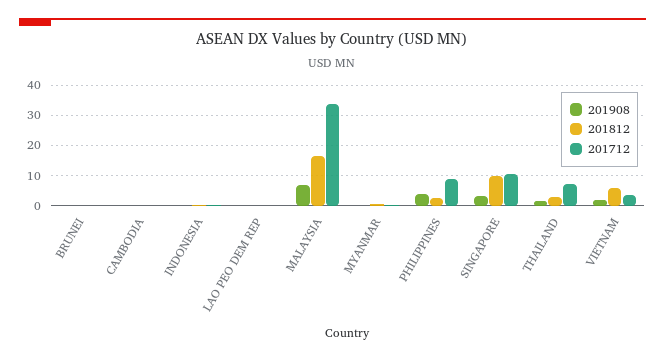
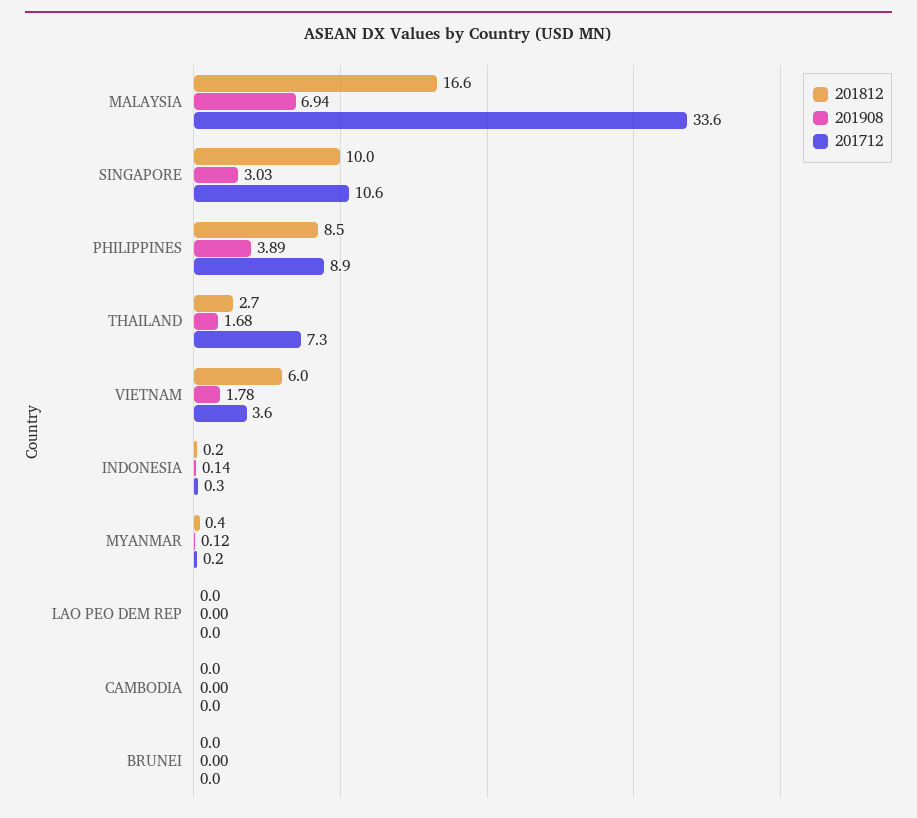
  {
    "201908": {
      "BRUNEI": 0,
      "CAMBODIA": 0,
      "INDONESIA": 0.14,
      "LAO PEO DEM REP": 0,
      "MALAYSIA": 6.94,
      "MYANMAR": 0.12,
      "PHILIPPINES": 3.89,
      "SINGAPORE": 3.03,
      "THAILAND": 1.68,
      "VIETNAM": 1.78
    },
    "201812": {
      "BRUNEI": 0,
      "CAMBODIA": 0,
      "INDONESIA": 0.2,
      "LAO PEO DEM REP": 0,
      "MALAYSIA": 16.6,
      "MYANMAR": 0.4,
-     "PHILIPPINES": 2,
+     "PHILIPPINES": 8.5,
      "SINGAPORE": 10,
      "THAILAND": 2.7,
      "VIETNAM": 6
    },
    "201712": {
      "BRUNEI": 0,
      "CAMBODIA": 0,
      "INDONESIA": 0.3,
      "LAO PEO DEM REP": 0,
      "MALAYSIA": 33.6,
      "MYANMAR": 0.2,
      "PHILIPPINES": 8.9,
      "SINGAPORE": 10.6,
      "THAILAND": 7.3,
      "VIETNAM": 3.6
    }
  }

